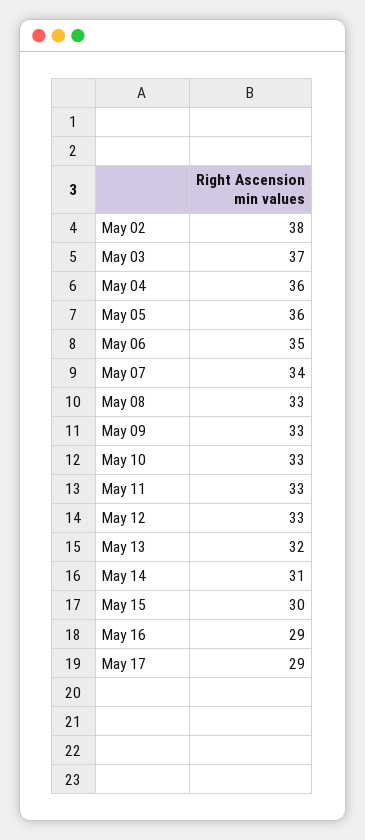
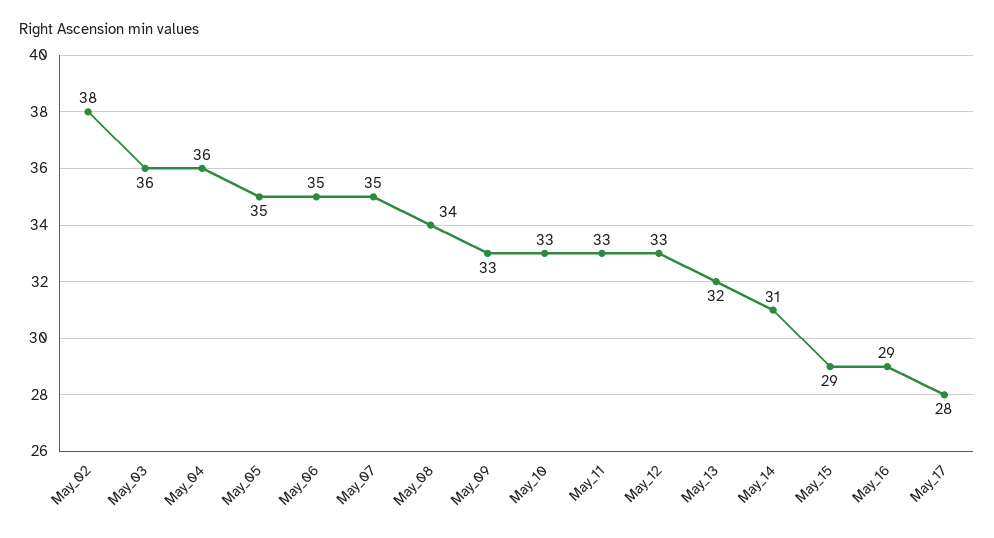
  {
    "May 02": 38,
-   "May 03": 37,
+   "May 03": 36,
    "May 04": 36,
-   "May 05": 36,
+   "May 05": 35,
    "May 06": 35,
-   "May 07": 34,
+   "May 07": 35,
-   "May 08": 33,
+   "May 08": 34,
    "May 09": 33,
    "May 10": 33,
    "May 11": 33,
    "May 12": 33,
    "May 13": 32,
    "May 14": 31,
-   "May 15": 30,
+   "May 15": 29,
    "May 16": 29,
-   "May 17": 29
+   "May 17": 28
  }

